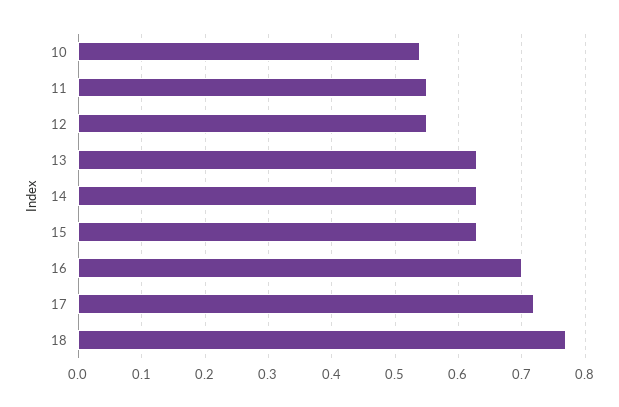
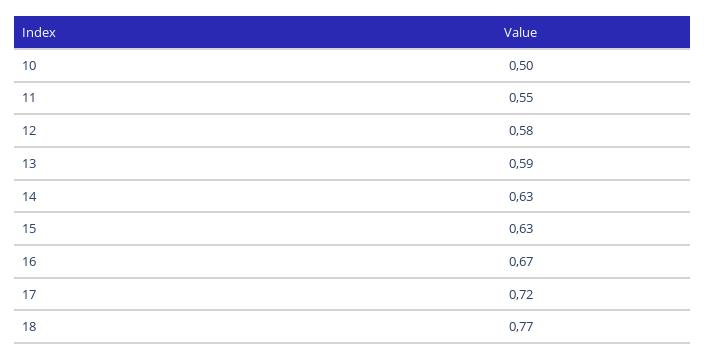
  {
-   "10": 0.54,
+   "10": 0.5,
    "11": 0.55,
-   "12": 0.55,
+   "12": 0.58,
-   "13": 0.63,
+   "13": 0.59,
    "14": 0.63,
    "15": 0.63,
-   "16": 0.7,
+   "16": 0.67,
    "17": 0.72,
    "18": 0.77
  }

